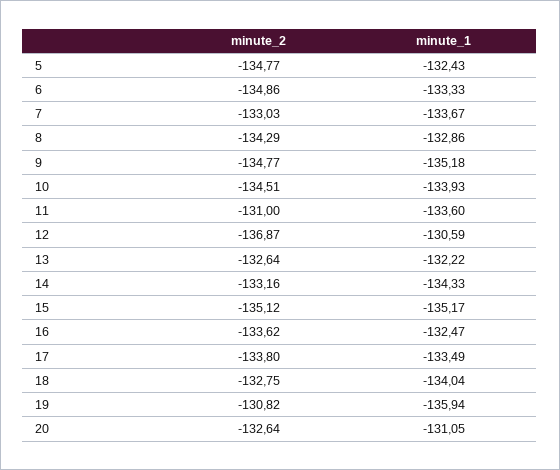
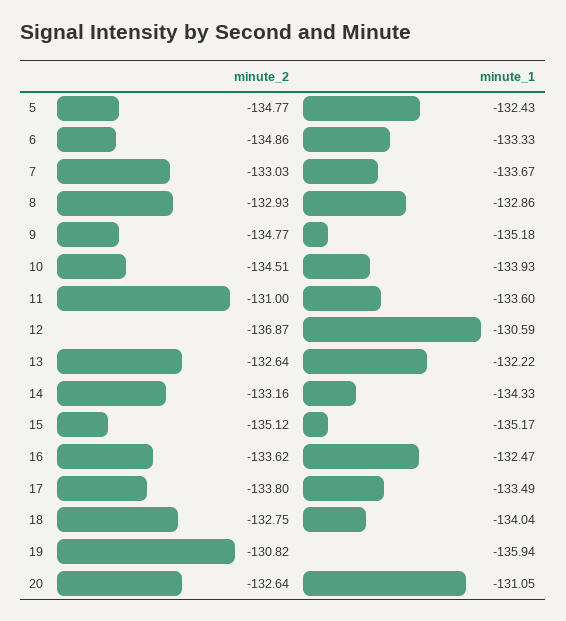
  {
    "minute_2": {
      "5": -134.77,
      "6": -134.86,
      "7": -133.03,
-     "8": -134.29,
+     "8": -132.93,
      "9": -134.77,
      "10": -134.51,
      "11": -131,
      "12": -136.87,
      "13": -132.64,
      "14": -133.16,
      "15": -135.12,
      "16": -133.62,
      "17": -133.8,
      "18": -132.75,
      "19": -130.82,
      "20": -132.64
    },
    "minute_1": {
      "5": -132.43,
      "6": -133.33,
      "7": -133.67,
      "8": -132.86,
      "9": -135.18,
      "10": -133.93,
      "11": -133.6,
      "12": -130.59,
      "13": -132.22,
      "14": -134.33,
      "15": -135.17,
      "16": -132.47,
      "17": -133.49,
      "18": -134.04,
      "19": -135.94,
      "20": -131.05
    }
  }

